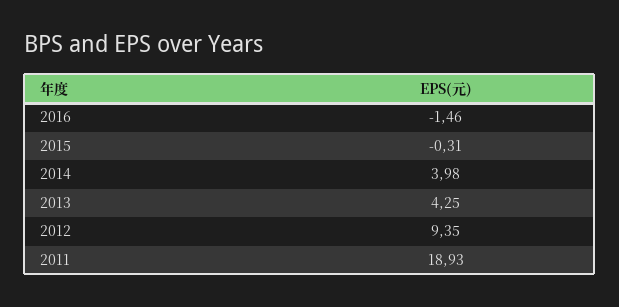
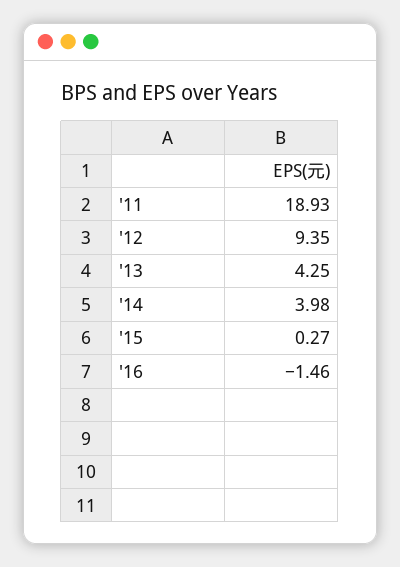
  {
    "2016": -1.46,
-   "2015": -0.31,
+   "2015": 0.27,
    "2014": 3.98,
    "2013": 4.25,
    "2012": 9.35,
    "2011": 18.93
  }

